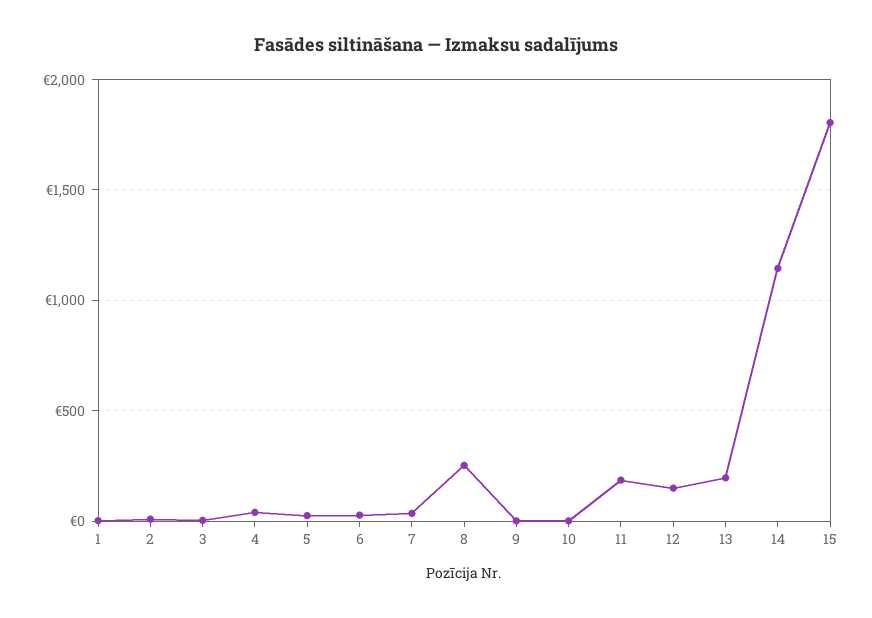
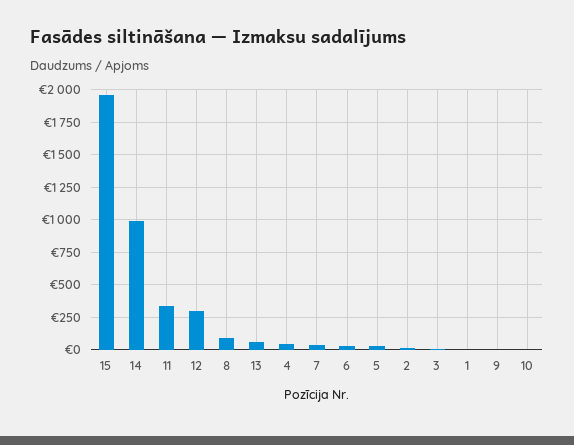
  {
    "1": 0,
    "2": 0,
    "3": 0,
    "4": 50,
    "5": 50,
    "6": 50,
    "7": 50,
-   "8": 250,
+   "8": 100,
    "9": 0,
    "10": 0,
-   "11": 200,
+   "11": 350,
-   "12": 150,
+   "12": 300,
-   "13": 200,
+   "13": 50,
-   "14": 1150,
+   "14": 1000,
-   "15": 1800
+   "15": 1950
  }

